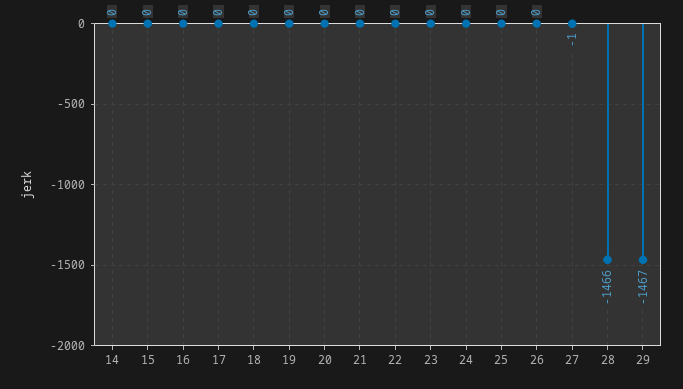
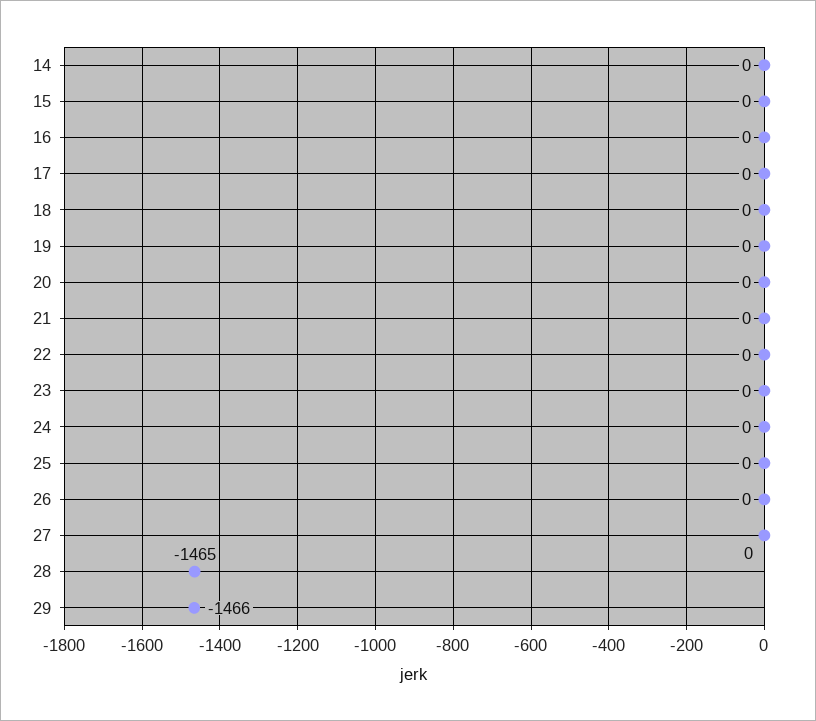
  {
    "14": 0,
    "15": 0,
    "16": 0,
    "17": 0,
    "18": 0,
    "19": 0,
    "20": 0,
    "21": 0,
    "22": 0,
    "23": 0,
    "24": 0,
    "25": 0,
    "26": 0,
-   "27": -1,
+   "27": 0,
-   "28": -1466,
+   "28": -1465,
-   "29": -1467
+   "29": -1466
  }

